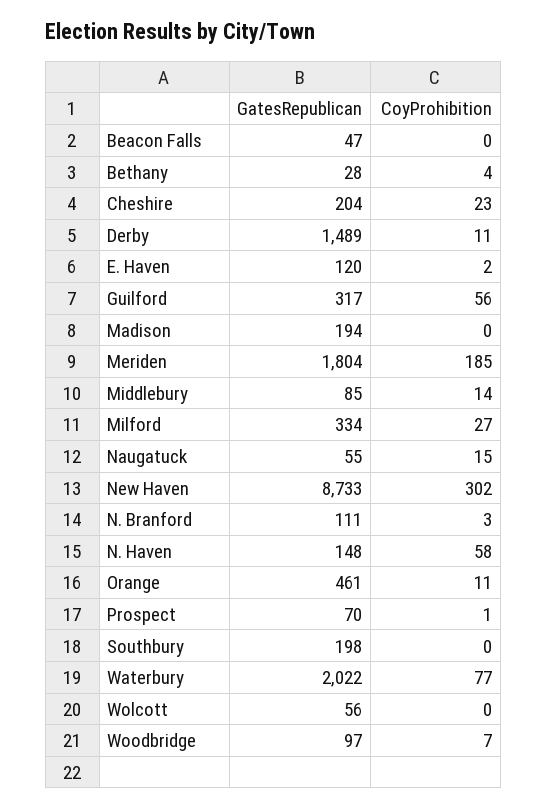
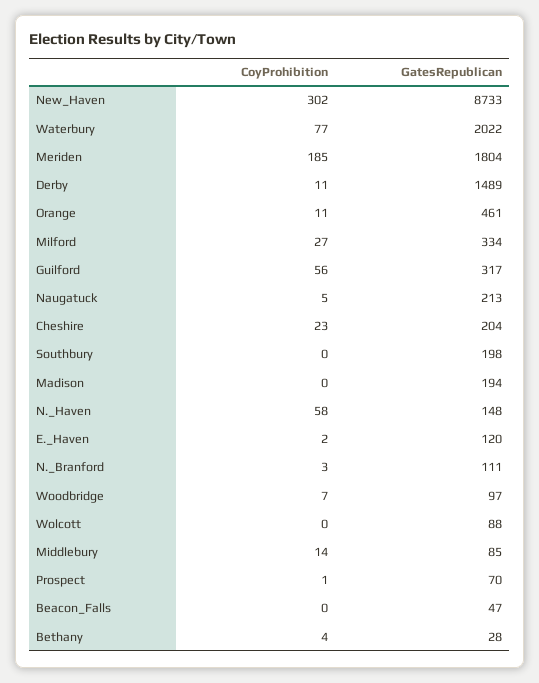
  {
    "GatesRepublican": {
      "Beacon Falls": 47,
      "Bethany": 28,
      "Cheshire": 204,
      "Derby": 1489,
      "E. Haven": 120,
      "Guilford": 317,
      "Madison": 194,
      "Meriden": 1804,
      "Middlebury": 85,
      "Milford": 334,
-     "Naugatuck": 55,
+     "Naugatuck": 213,
      "New Haven": 8733,
      "N. Branford": 111,
      "N. Haven": 148,
      "Orange": 461,
      "Prospect": 70,
      "Southbury": 198,
      "Waterbury": 2022,
-     "Wolcott": 56,
+     "Wolcott": 88,
      "Woodbridge": 97
    },
    "CoyProhibition": {
      "Beacon Falls": 0,
      "Bethany": 4,
      "Cheshire": 23,
      "Derby": 11,
      "E. Haven": 2,
      "Guilford": 56,
      "Madison": 0,
      "Meriden": 185,
      "Middlebury": 14,
      "Milford": 27,
-     "Naugatuck": 15,
+     "Naugatuck": 5,
      "New Haven": 302,
      "N. Branford": 3,
      "N. Haven": 58,
      "Orange": 11,
      "Prospect": 1,
      "Southbury": 0,
      "Waterbury": 77,
      "Wolcott": 0,
      "Woodbridge": 7
    }
  }

